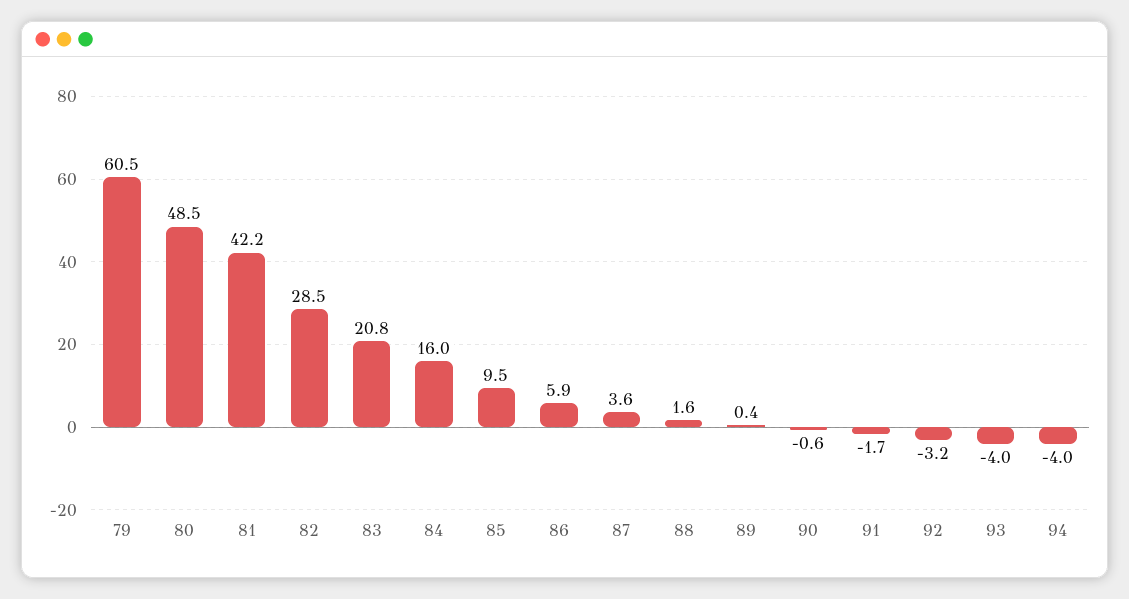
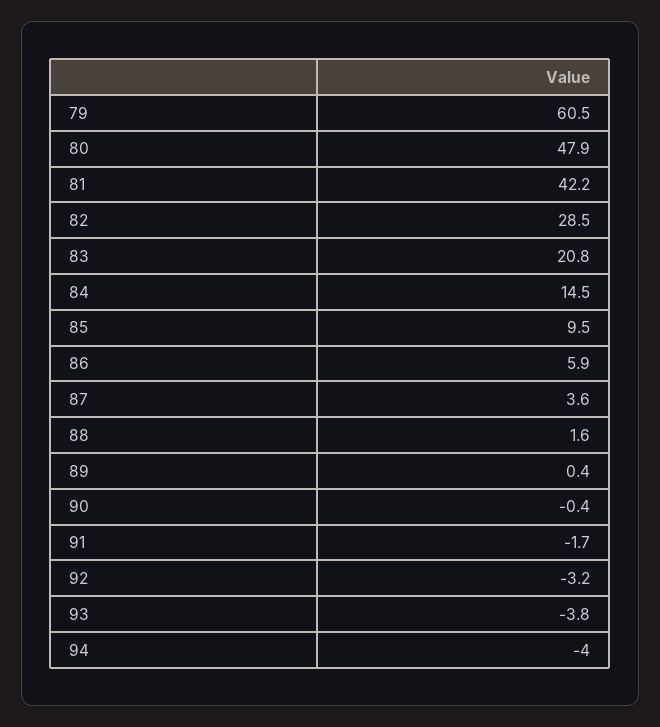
  {
    "79": 60.5,
-   "80": 48.5,
+   "80": 47.9,
    "81": 42.2,
    "82": 28.5,
    "83": 20.8,
-   "84": 16,
+   "84": 14.5,
    "85": 9.5,
    "86": 5.9,
    "87": 3.6,
    "88": 1.6,
    "89": 0.4,
-   "90": -0.6,
+   "90": -0.4,
    "91": -1.7,
    "92": -3.2,
-   "93": -4,
+   "93": -3.8,
    "94": -4
  }

